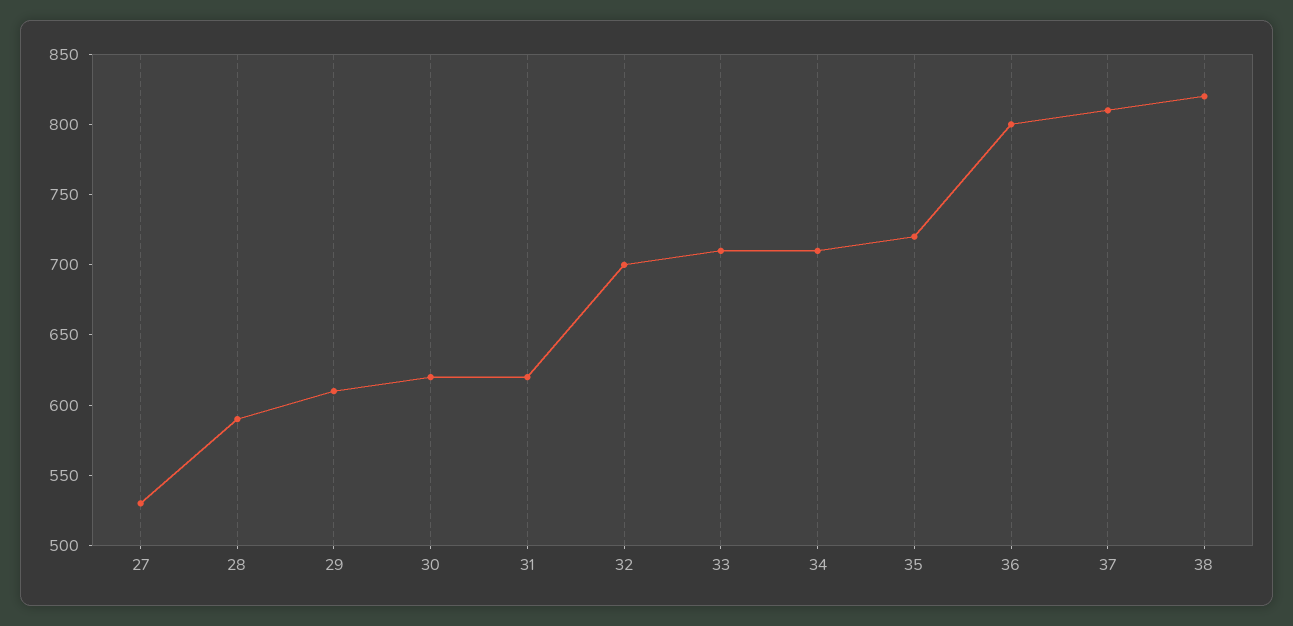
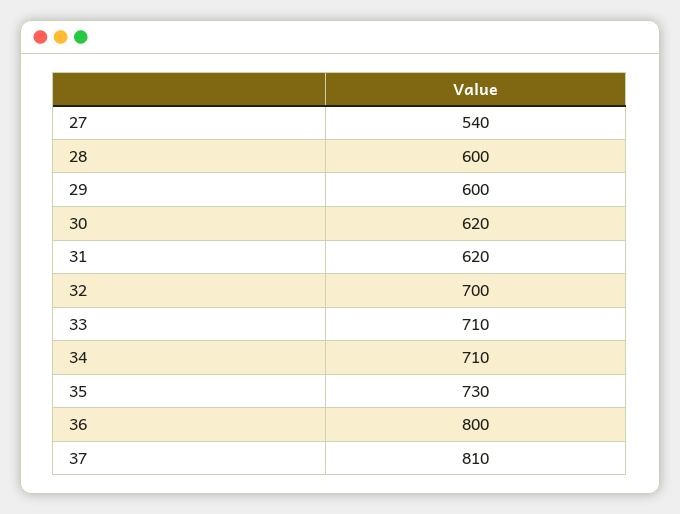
  {
-   "27": 530,
+   "27": 540,
-   "28": 590,
+   "28": 600,
-   "29": 610,
+   "29": 600,
    "30": 620,
    "31": 620,
    "32": 700,
    "33": 710,
    "34": 710,
-   "35": 720,
+   "35": 730,
    "36": 800,
-   "37": 810,
+   "37": 810
-   "38": 820
  }

